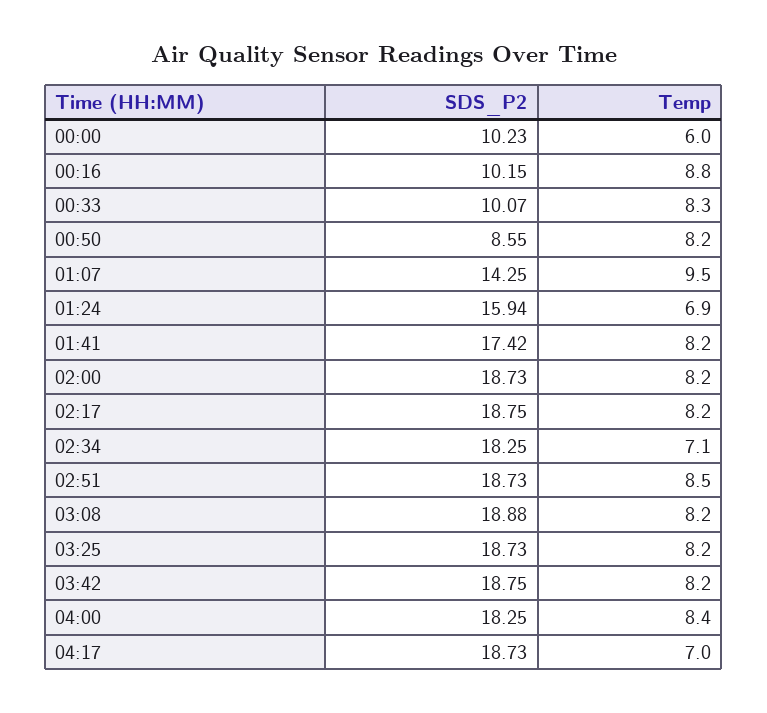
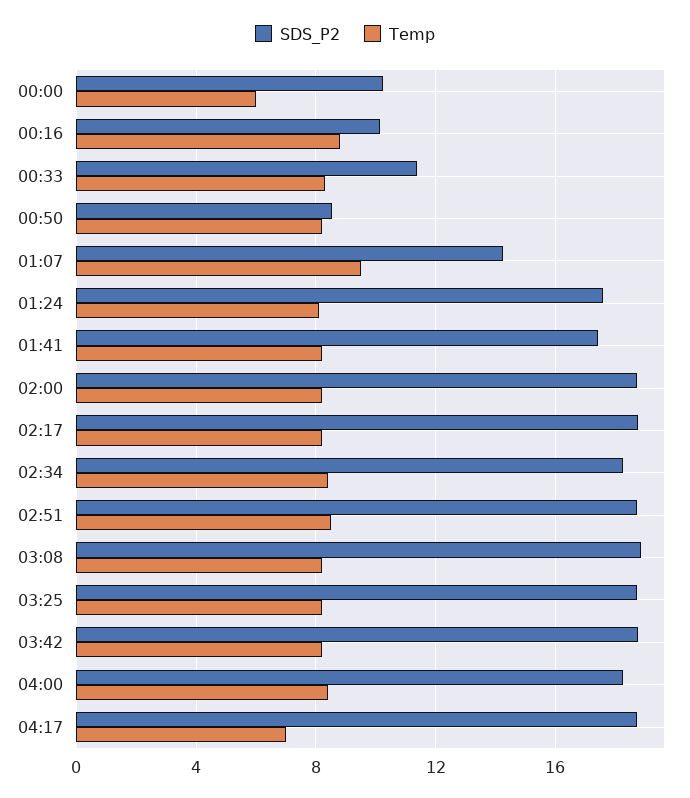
  {
    "SDS_P2": {
      "00:00": 10.23,
      "00:16": 10.15,
-     "00:33": 10.07,
+     "00:33": 11.5,
      "00:50": 8.55,
      "01:07": 14.25,
-     "01:24": 15.94,
+     "01:24": 17.5,
      "01:41": 17.42,
      "02:00": 18.73,
      "02:17": 18.75,
      "02:34": 18.25,
      "02:51": 18.73,
      "03:08": 18.88,
      "03:25": 18.73,
      "03:42": 18.75,
      "04:00": 18.25,
      "04:17": 18.73
    },
    "Temp": {
      "00:00": 6,
      "00:16": 8.8,
      "00:33": 8.3,
      "00:50": 8.2,
      "01:07": 9.5,
-     "01:24": 6.9,
+     "01:24": 8,
      "01:41": 8.2,
      "02:00": 8.2,
      "02:17": 8.2,
-     "02:34": 7.1,
+     "02:34": 8.5,
      "02:51": 8.5,
      "03:08": 8.2,
      "03:25": 8.2,
      "03:42": 8.2,
      "04:00": 8.4,
      "04:17": 7
    }
  }

